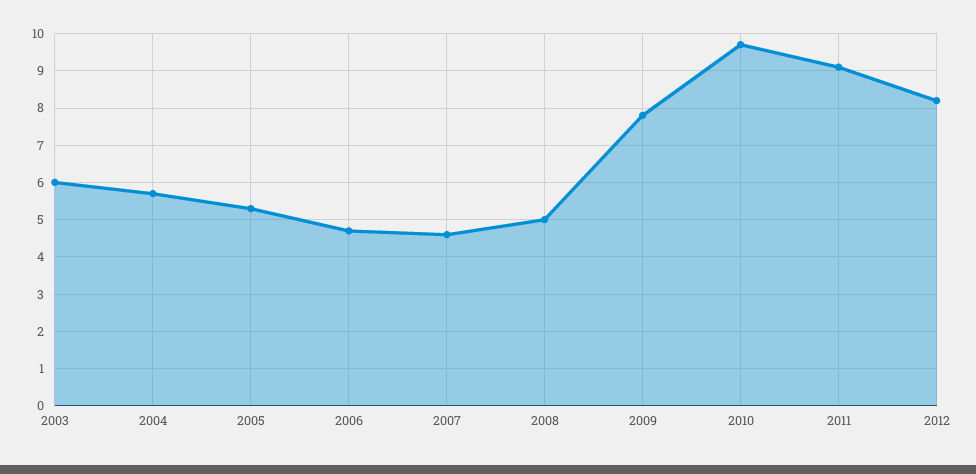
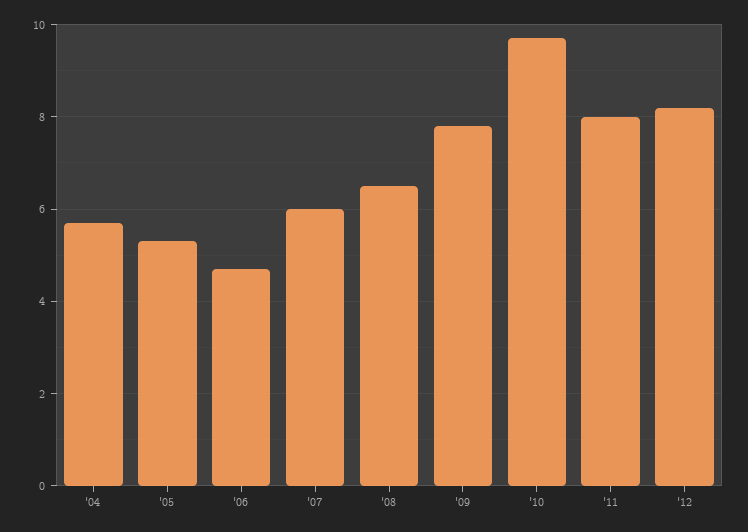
  {
-   "2003": 6,
    "2004": 5.5,
    "2005": 5.5,
    "2006": 4.5,
-   "2007": 4.5,
+   "2007": 6,
-   "2008": 5,
+   "2008": 6.5,
    "2009": 8,
    "2010": 9.5,
-   "2011": 9,
+   "2011": 8,
    "2012": 8
  }

